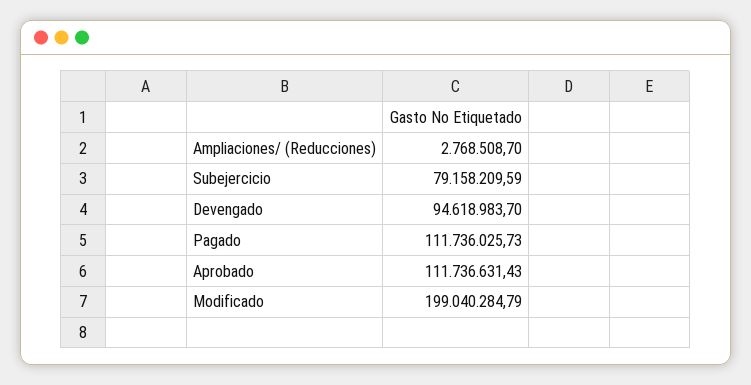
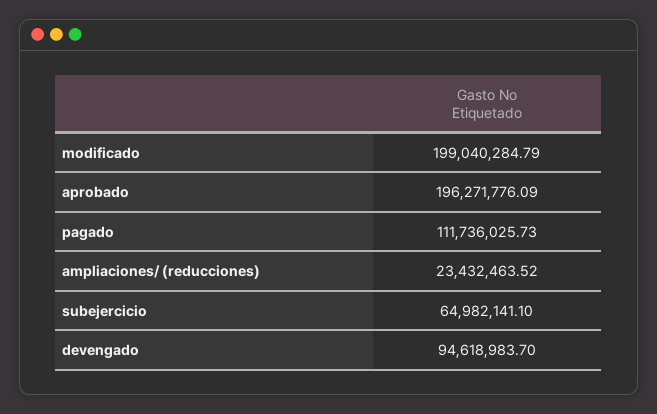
  {
-   "Ampliaciones/ (Reducciones)": 2768508.7,
+   "Ampliaciones/ (Reducciones)": 23432463.52,
-   "Subejercicio": 79158209.59,
+   "Subejercicio": 64982141.1,
    "Devengado": 94618983.7,
    "Pagado": 111736025.73,
-   "Aprobado": 111736631.43,
+   "Aprobado": 196271776.09,
    "Modificado": 199040284.79
  }

